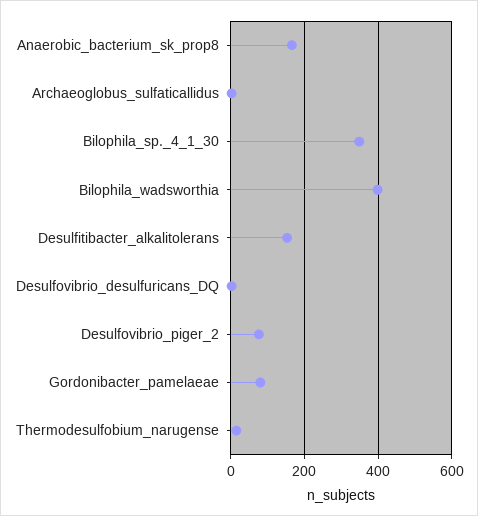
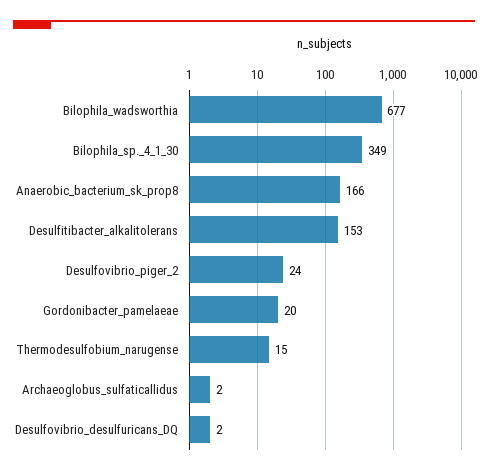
  {
    "Anaerobic_bacterium_sk_prop8": 166,
    "Archaeoglobus_sulfaticallidus": 2,
    "Bilophila_sp._4_1_30": 349,
-   "Bilophila_wadsworthia": 400,
+   "Bilophila_wadsworthia": 677,
    "Desulfitibacter_alkalitolerans": 153,
    "Desulfovibrio_desulfuricans_DQ": 2,
-   "Desulfovibrio_piger_2": 80,
+   "Desulfovibrio_piger_2": 24,
-   "Gordonibacter_pamelaeae": 80,
+   "Gordonibacter_pamelaeae": 20,
    "Thermodesulfobium_narugense": 15
  }

